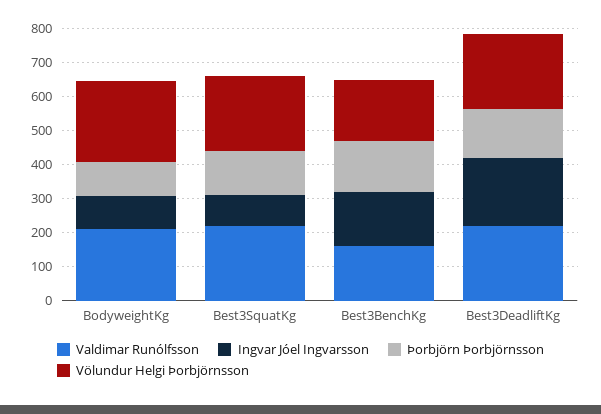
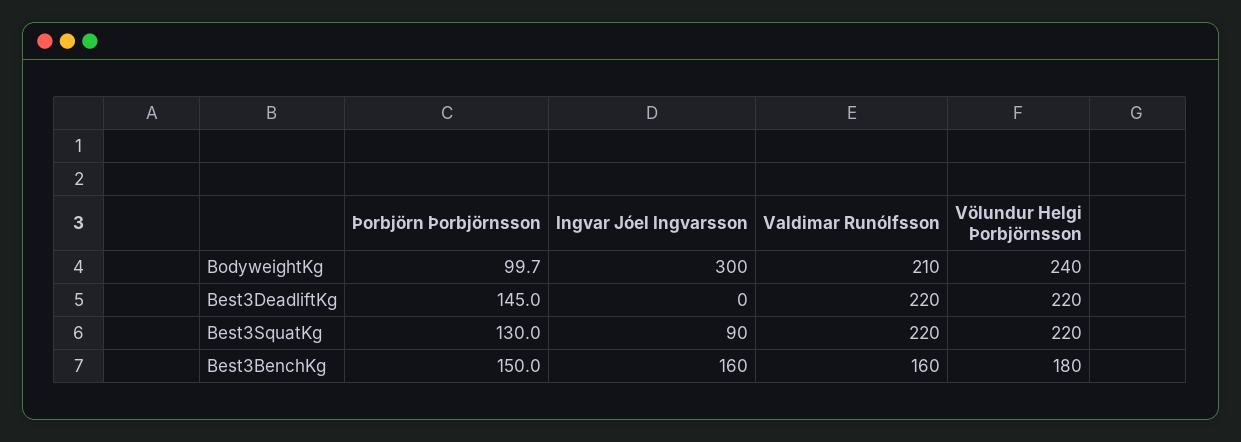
  {
    "Valdimar Runólfsson": {
      "BodyweightKg": 210,
      "Best3SquatKg": 220,
      "Best3BenchKg": 160,
      "Best3DeadliftKg": 220
    },
    "Ingvar Jóel Ingvarsson": {
-     "BodyweightKg": 100,
+     "BodyweightKg": 300,
      "Best3SquatKg": 90,
      "Best3BenchKg": 160,
-     "Best3DeadliftKg": 200
+     "Best3DeadliftKg": 0
    },
    "Þorbjörn Þorbjörnsson": {
      "BodyweightKg": 99.7,
      "Best3SquatKg": 130,
      "Best3BenchKg": 150,
      "Best3DeadliftKg": 145
    },
    "Völundur Helgi Þorbjörnsson": {
      "BodyweightKg": 240,
      "Best3SquatKg": 220,
      "Best3BenchKg": 180,
      "Best3DeadliftKg": 220
    }
  }

